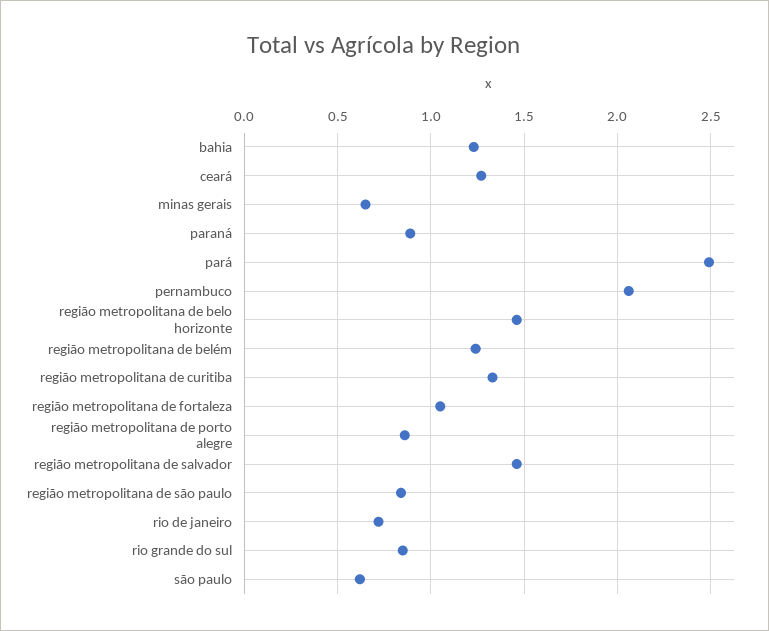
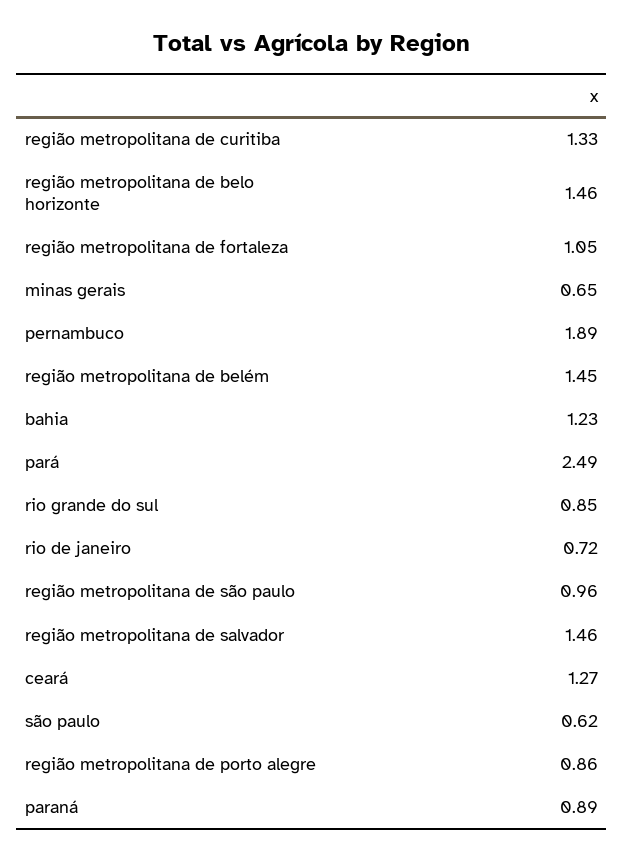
  {
    "bahia": 1.23,
    "ceará": 1.27,
    "minas gerais": 0.65,
    "paraná": 0.89,
    "pará": 2.49,
-   "pernambuco": 2.05,
+   "pernambuco": 1.89,
    "região metropolitana de belo horizonte": 1.46,
-   "região metropolitana de belém": 1.25,
+   "região metropolitana de belém": 1.45,
    "região metropolitana de curitiba": 1.33,
    "região metropolitana de fortaleza": 1.05,
    "região metropolitana de porto alegre": 0.86,
    "região metropolitana de salvador": 1.46,
-   "região metropolitana de são paulo": 0.85,
+   "região metropolitana de são paulo": 0.96,
    "rio de janeiro": 0.72,
    "rio grande do sul": 0.85,
    "são paulo": 0.62
  }

